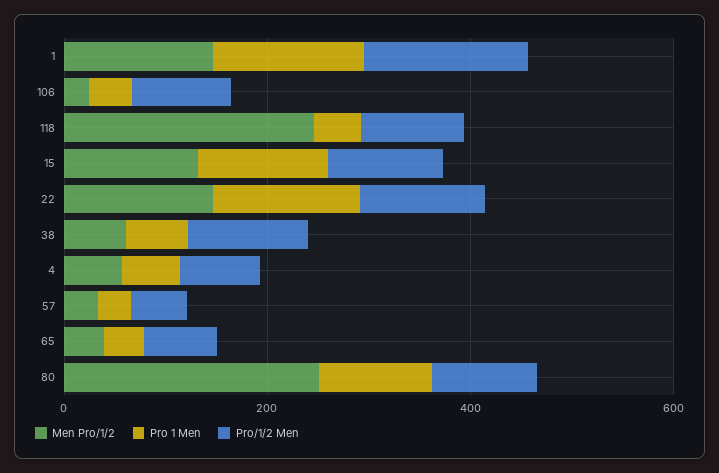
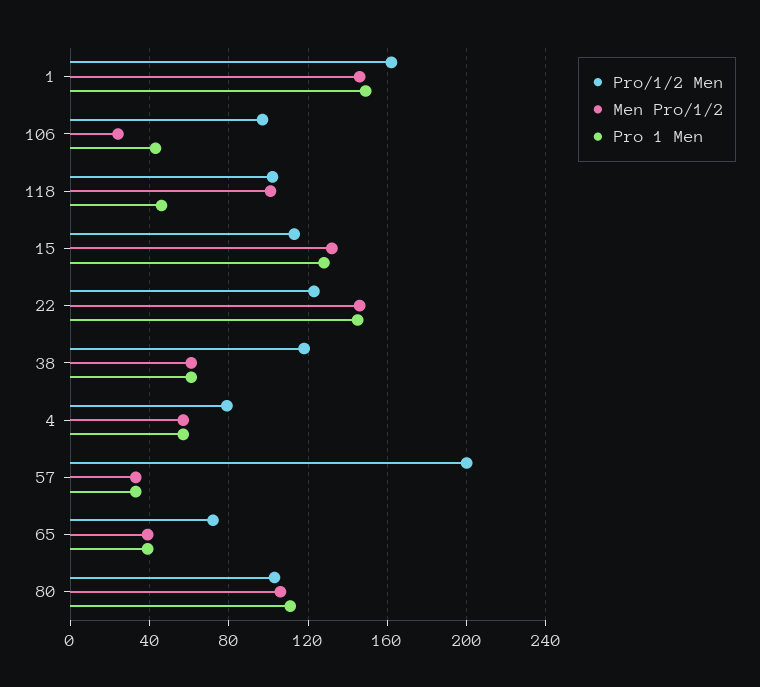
  {
    "Men Pro/1/2": {
      "1": 145,
      "106": 25,
-     "118": 250,
+     "118": 100,
      "15": 130,
      "22": 145,
      "38": 60,
      "4": 55,
      "57": 35,
      "65": 40,
-     "80": 250
+     "80": 105
    },
    "Pro 1 Men": {
      "1": 150,
      "106": 45,
      "118": 45,
      "15": 130,
      "22": 145,
      "38": 60,
      "4": 55,
      "57": 35,
      "65": 40,
      "80": 110
    },
    "Pro/1/2 Men": {
      "1": 160,
      "106": 95,
      "118": 100,
      "15": 115,
      "22": 125,
      "38": 120,
      "4": 80,
-     "57": 50,
+     "57": 200,
      "65": 70,
      "80": 105
    }
  }

